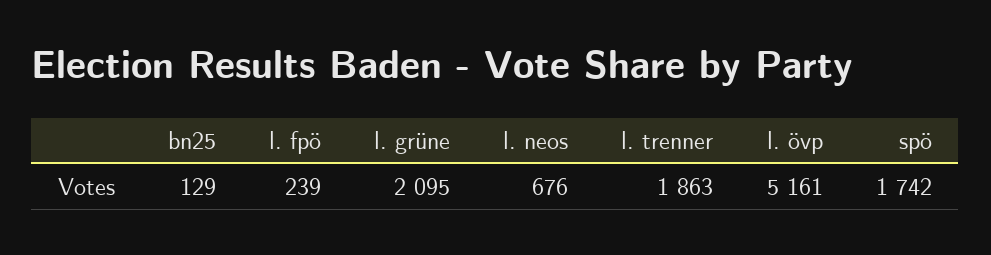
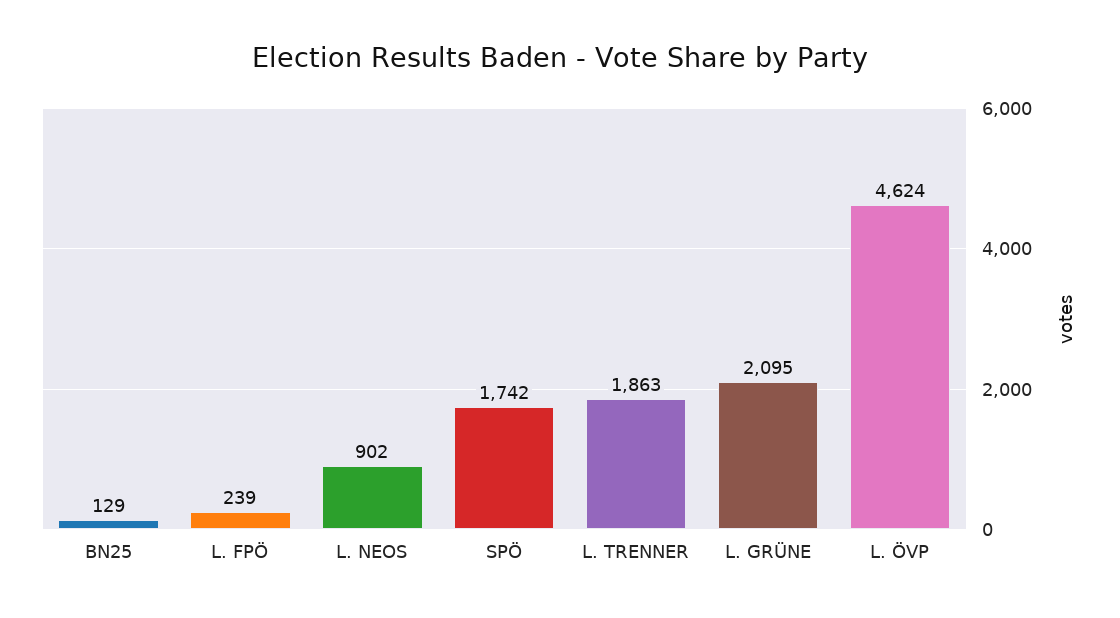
  {
    "bn25": 129,
    "l. fpö": 239,
    "l. grüne": 2095,
-   "l. neos": 676,
+   "l. neos": 902,
    "l. trenner": 1863,
-   "l. övp": 5161,
+   "l. övp": 4624,
    "spö": 1742
  }

